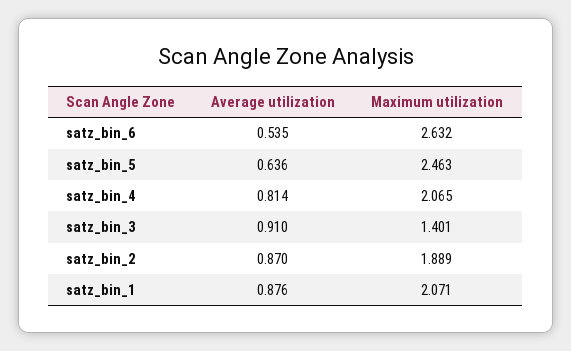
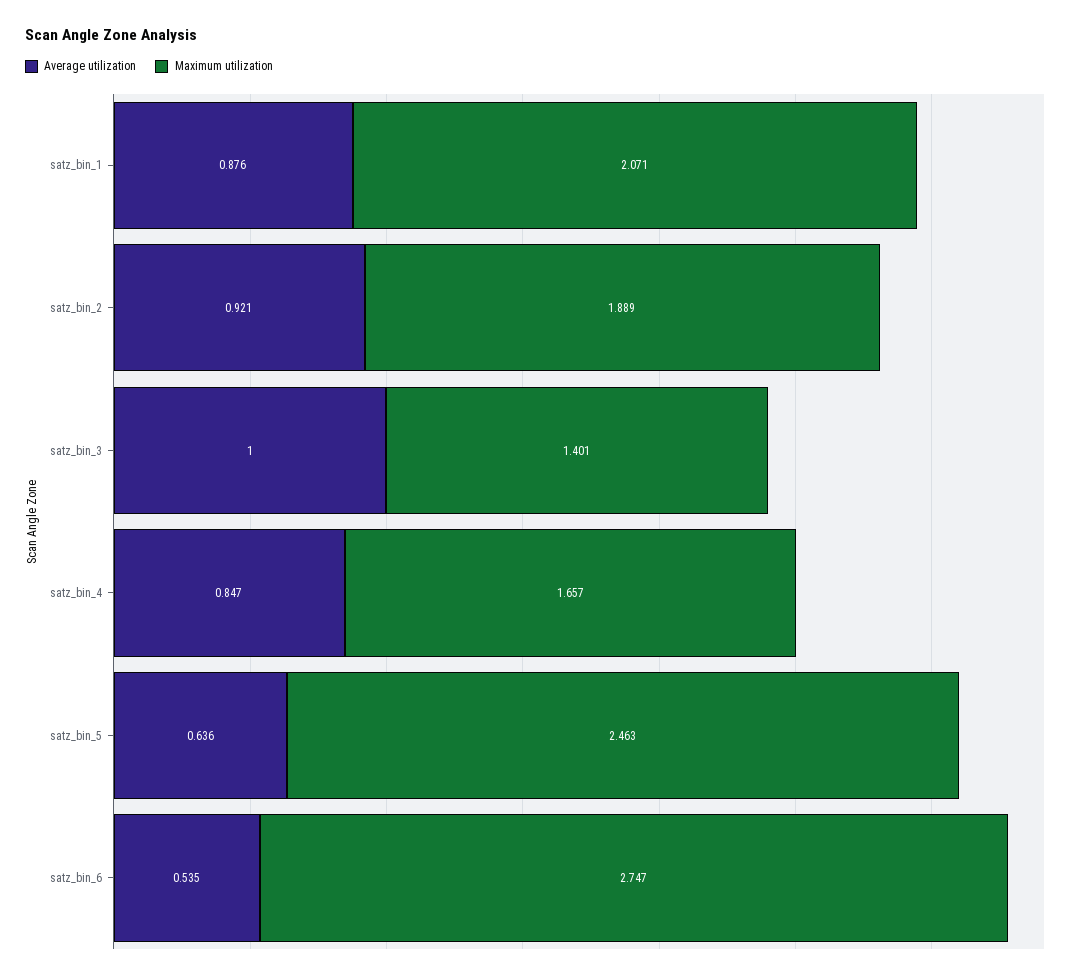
  {
    "Average utilization": {
      "satz_bin_6": 0.535,
      "satz_bin_5": 0.636,
-     "satz_bin_4": 0.814,
+     "satz_bin_4": 0.847,
-     "satz_bin_3": 0.91,
+     "satz_bin_3": 1,
-     "satz_bin_2": 0.87,
+     "satz_bin_2": 0.921,
      "satz_bin_1": 0.876
    },
    "Maximum utilization": {
-     "satz_bin_6": 2.632,
+     "satz_bin_6": 2.747,
      "satz_bin_5": 2.463,
-     "satz_bin_4": 2.065,
+     "satz_bin_4": 1.657,
      "satz_bin_3": 1.401,
      "satz_bin_2": 1.889,
      "satz_bin_1": 2.071
    }
  }

